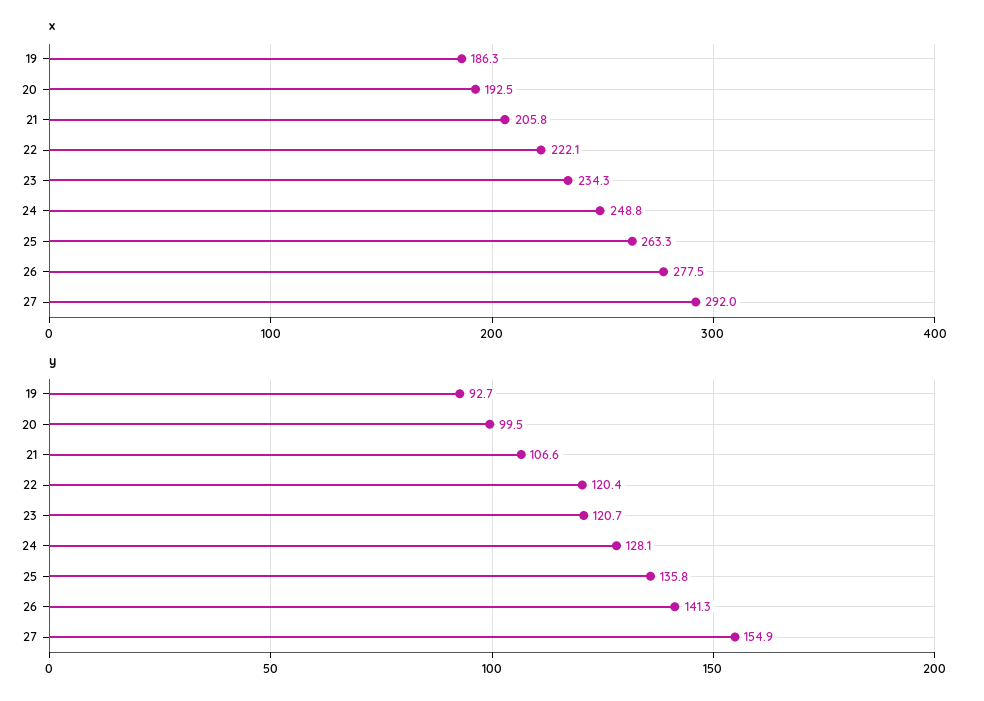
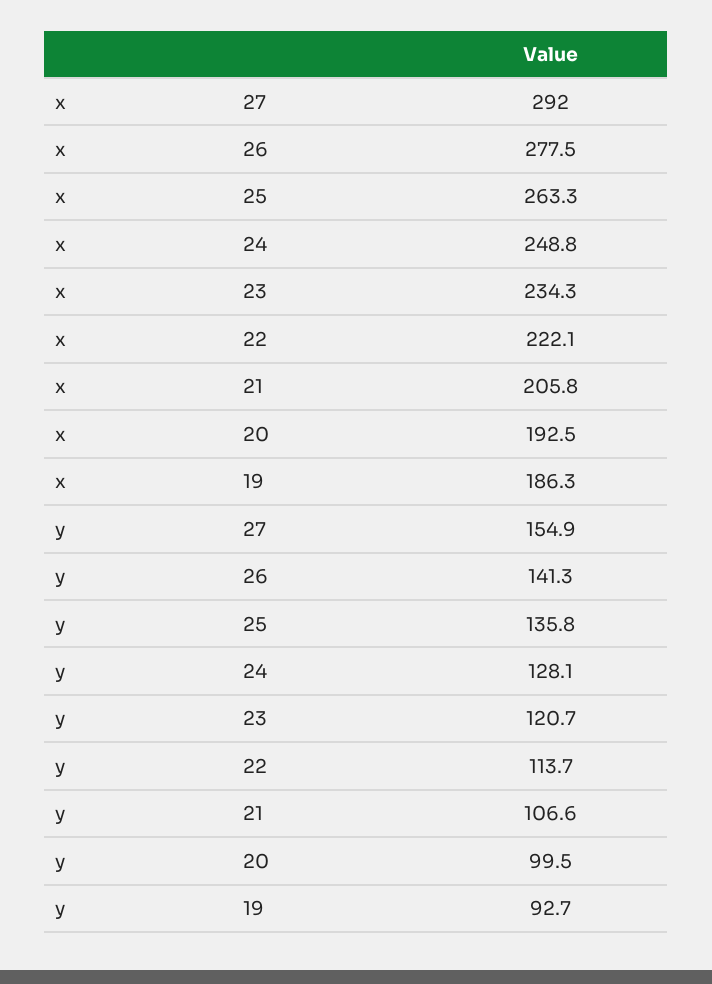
  {
    "x": {
      "19": 186.3,
      "20": 192.5,
      "21": 205.8,
      "22": 222.1,
      "23": 234.3,
      "24": 248.8,
      "25": 263.3,
      "26": 277.5,
      "27": 292
    },
    "y": {
      "19": 92.7,
      "20": 99.5,
      "21": 106.6,
-     "22": 120.4,
+     "22": 113.7,
      "23": 120.7,
      "24": 128.1,
      "25": 135.8,
      "26": 141.3,
      "27": 154.9
    }
  }

